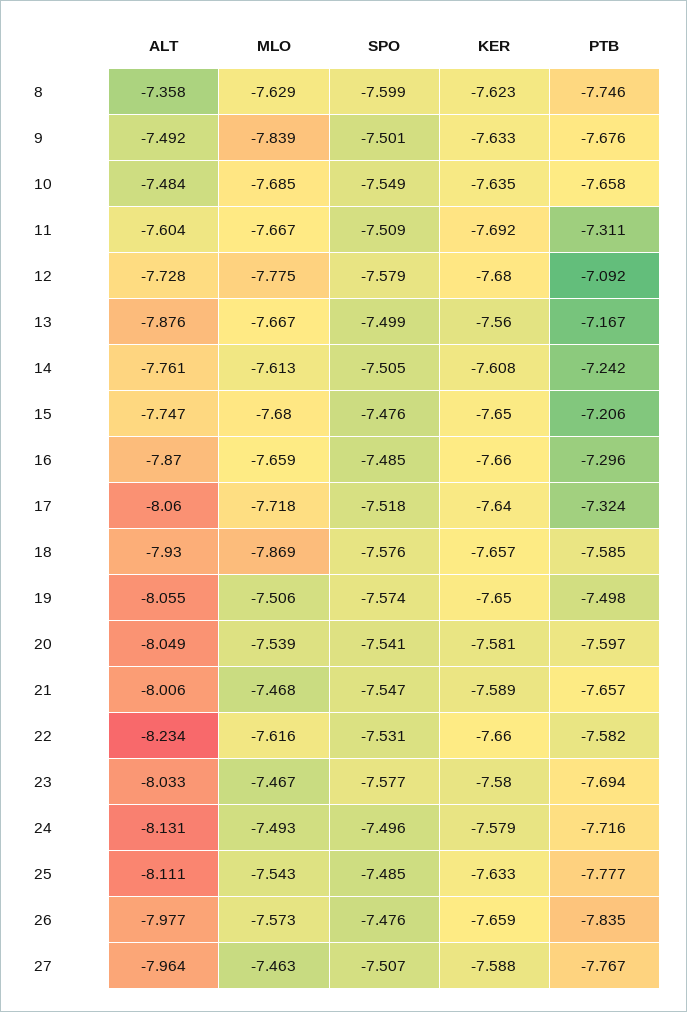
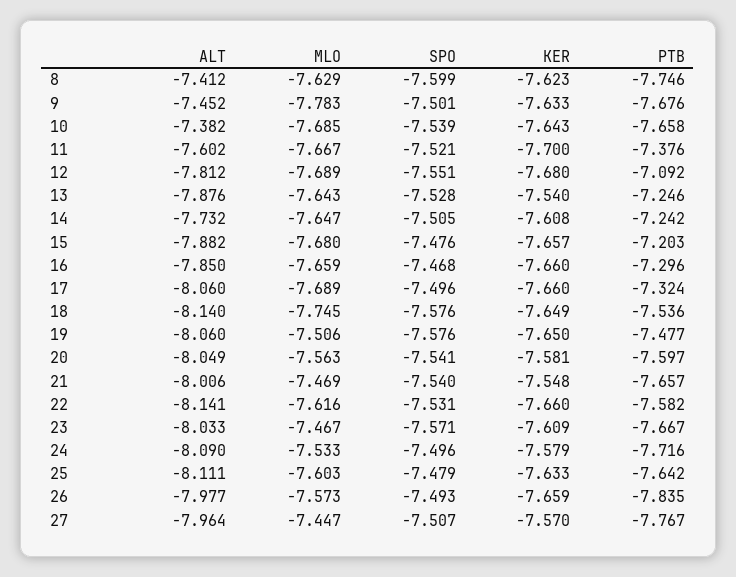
  {
    "ALT": {
-     "8": -7.358,
+     "8": -7.412,
-     "9": -7.492,
+     "9": -7.452,
-     "10": -7.484,
+     "10": -7.382,
-     "11": -7.604,
+     "11": -7.602,
-     "12": -7.728,
+     "12": -7.812,
      "13": -7.876,
-     "14": -7.761,
+     "14": -7.732,
-     "15": -7.747,
+     "15": -7.882,
-     "16": -7.87,
+     "16": -7.85,
      "17": -8.06,
-     "18": -7.93,
+     "18": -8.14,
-     "19": -8.055,
+     "19": -8.06,
      "20": -8.049,
      "21": -8.006,
-     "22": -8.234,
+     "22": -8.141,
      "23": -8.033,
-     "24": -8.131,
+     "24": -8.09,
      "25": -8.111,
      "26": -7.977,
      "27": -7.964
    },
    "MLO": {
      "8": -7.629,
-     "9": -7.839,
+     "9": -7.783,
      "10": -7.685,
      "11": -7.667,
-     "12": -7.775,
+     "12": -7.689,
-     "13": -7.667,
+     "13": -7.643,
-     "14": -7.613,
+     "14": -7.647,
      "15": -7.68,
      "16": -7.659,
-     "17": -7.718,
+     "17": -7.689,
-     "18": -7.869,
+     "18": -7.745,
      "19": -7.506,
-     "20": -7.539,
+     "20": -7.563,
-     "21": -7.468,
+     "21": -7.469,
      "22": -7.616,
      "23": -7.467,
-     "24": -7.493,
+     "24": -7.533,
-     "25": -7.543,
+     "25": -7.603,
      "26": -7.573,
-     "27": -7.463
+     "27": -7.447
    },
    "SPO": {
      "8": -7.599,
      "9": -7.501,
-     "10": -7.549,
+     "10": -7.539,
-     "11": -7.509,
+     "11": -7.521,
-     "12": -7.579,
+     "12": -7.551,
-     "13": -7.499,
+     "13": -7.528,
      "14": -7.505,
      "15": -7.476,
-     "16": -7.485,
+     "16": -7.468,
-     "17": -7.518,
+     "17": -7.496,
      "18": -7.576,
-     "19": -7.574,
+     "19": -7.576,
      "20": -7.541,
-     "21": -7.547,
+     "21": -7.54,
      "22": -7.531,
-     "23": -7.577,
+     "23": -7.571,
      "24": -7.496,
-     "25": -7.485,
+     "25": -7.479,
-     "26": -7.476,
+     "26": -7.493,
      "27": -7.507
    },
    "KER": {
      "8": -7.623,
      "9": -7.633,
-     "10": -7.635,
+     "10": -7.643,
-     "11": -7.692,
+     "11": -7.7,
      "12": -7.68,
-     "13": -7.56,
+     "13": -7.54,
      "14": -7.608,
-     "15": -7.65,
+     "15": -7.657,
      "16": -7.66,
-     "17": -7.64,
+     "17": -7.66,
-     "18": -7.657,
+     "18": -7.649,
      "19": -7.65,
      "20": -7.581,
-     "21": -7.589,
+     "21": -7.548,
      "22": -7.66,
-     "23": -7.58,
+     "23": -7.609,
      "24": -7.579,
      "25": -7.633,
      "26": -7.659,
-     "27": -7.588
+     "27": -7.57
    },
    "PTB": {
      "8": -7.746,
      "9": -7.676,
      "10": -7.658,
-     "11": -7.311,
+     "11": -7.376,
      "12": -7.092,
-     "13": -7.167,
+     "13": -7.246,
      "14": -7.242,
-     "15": -7.206,
+     "15": -7.203,
      "16": -7.296,
      "17": -7.324,
-     "18": -7.585,
+     "18": -7.536,
-     "19": -7.498,
+     "19": -7.477,
      "20": -7.597,
      "21": -7.657,
      "22": -7.582,
-     "23": -7.694,
+     "23": -7.667,
      "24": -7.716,
-     "25": -7.777,
+     "25": -7.642,
      "26": -7.835,
      "27": -7.767
    }
  }

